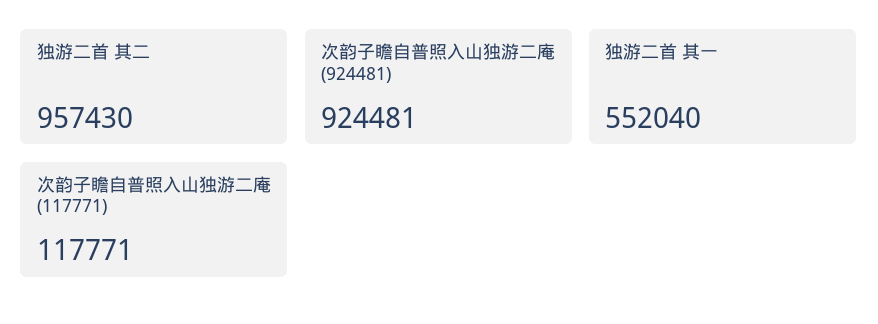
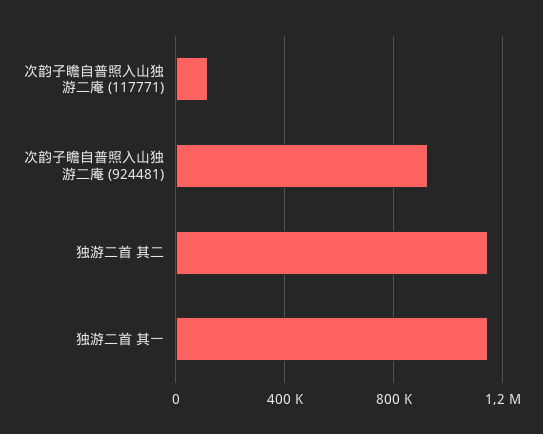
  {
-   "独游二首 其二": 957430,
+   "独游二首 其二": 1150000,
    "次韵子瞻自普照入山独游二庵 (924481)": 924481,
-   "独游二首 其一": 552040,
+   "独游二首 其一": 1150000,
    "次韵子瞻自普照入山独游二庵 (117771)": 117771
  }

